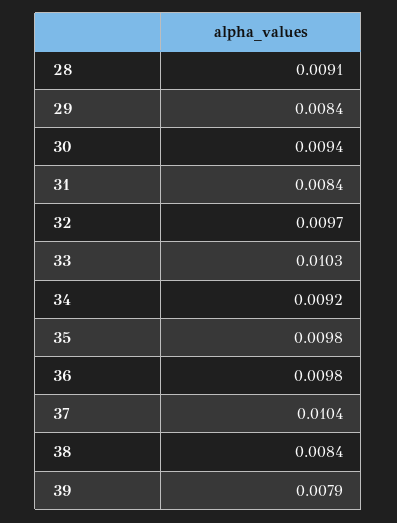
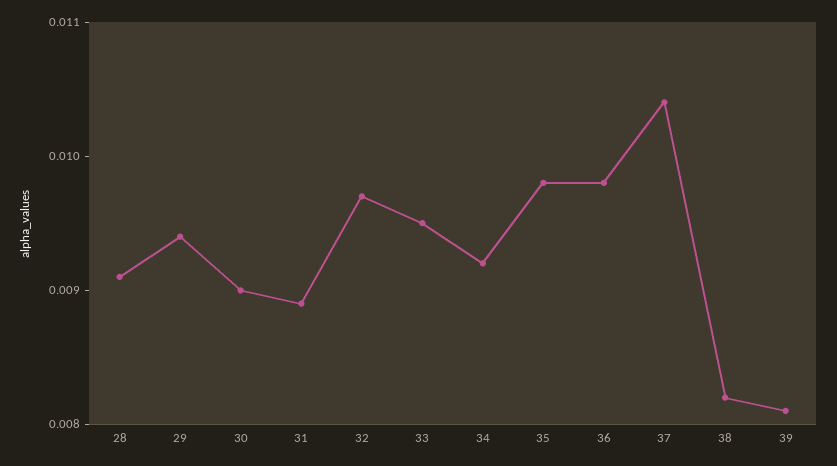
  {
    "28": 0.0091,
-   "29": 0.0084,
+   "29": 0.0094,
-   "30": 0.0094,
+   "30": 0.009,
-   "31": 0.0084,
+   "31": 0.0089,
    "32": 0.0097,
-   "33": 0.0103,
+   "33": 0.0095,
    "34": 0.0092,
    "35": 0.0098,
    "36": 0.0098,
    "37": 0.0104,
-   "38": 0.0084,
+   "38": 0.0082,
-   "39": 0.0079
+   "39": 0.0081
  }

